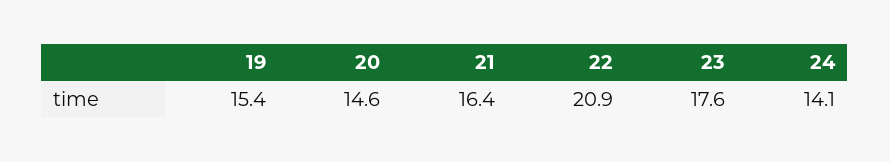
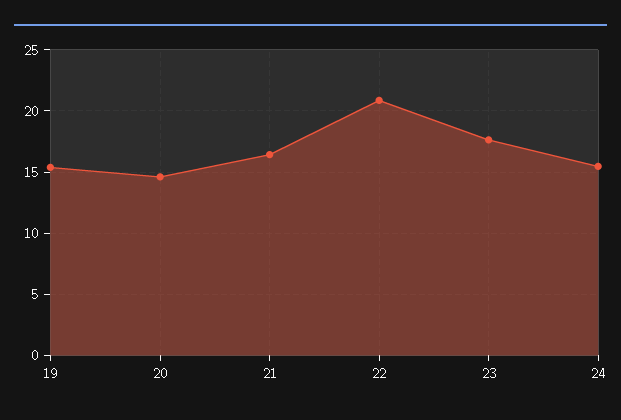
  {
    "19": 15.4,
    "20": 14.6,
    "21": 16.4,
    "22": 20.9,
    "23": 17.6,
-   "24": 14.1
+   "24": 15.5
  }

